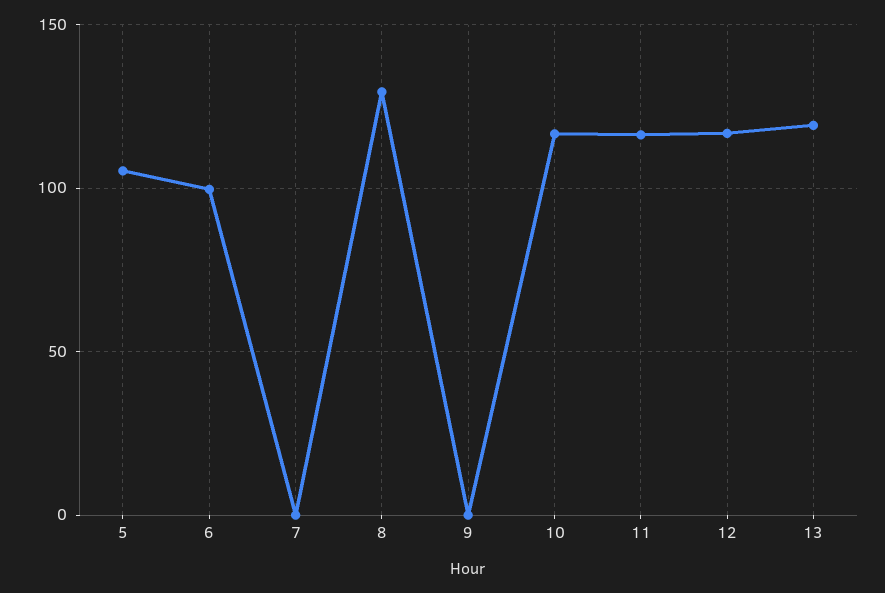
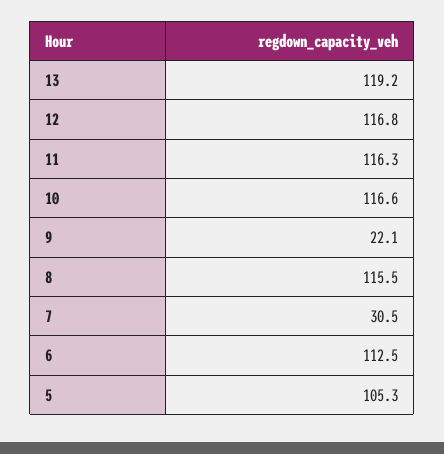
  {
    "5": 105.3,
-   "6": 100,
+   "6": 112.5,
-   "7": 0,
+   "7": 30.5,
-   "8": 130,
+   "8": 115.5,
-   "9": 0,
+   "9": 22.1,
    "10": 116.6,
    "11": 116.3,
    "12": 116.8,
    "13": 119.2
  }

